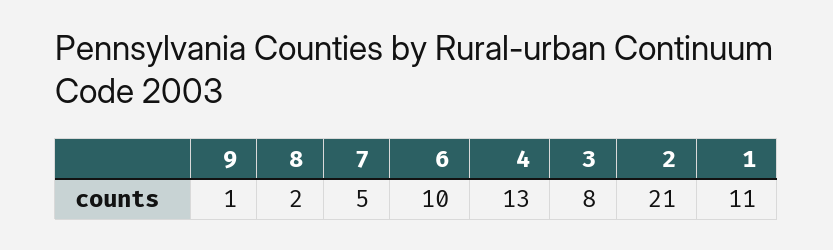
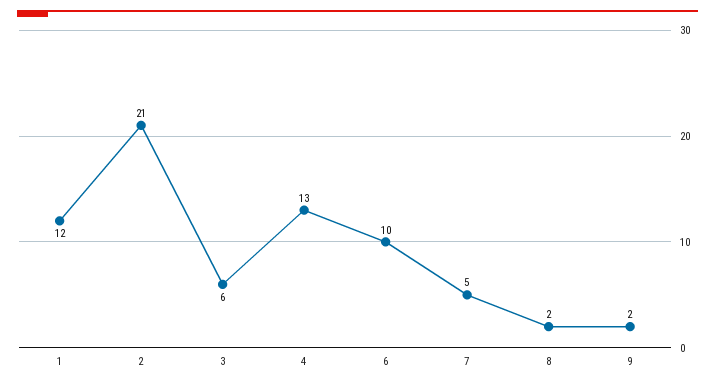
  {
-   "9": 1,
+   "9": 2,
    "8": 2,
    "7": 5,
    "6": 10,
    "4": 13,
-   "3": 8,
+   "3": 6,
    "2": 21,
-   "1": 11
+   "1": 12
  }

